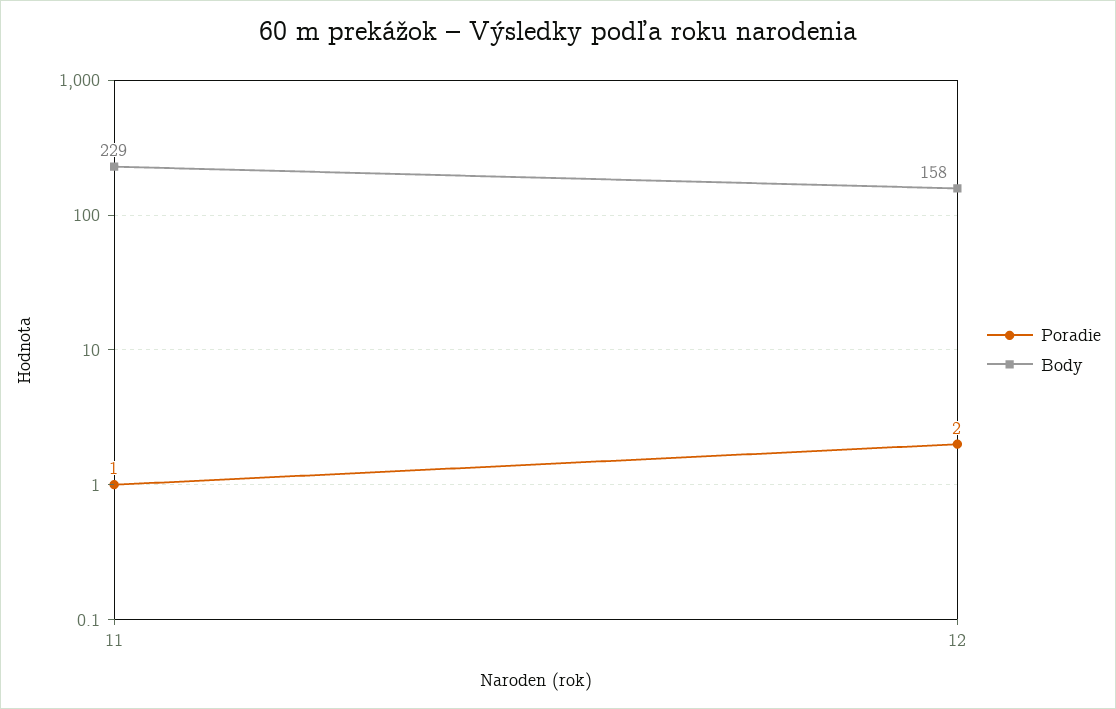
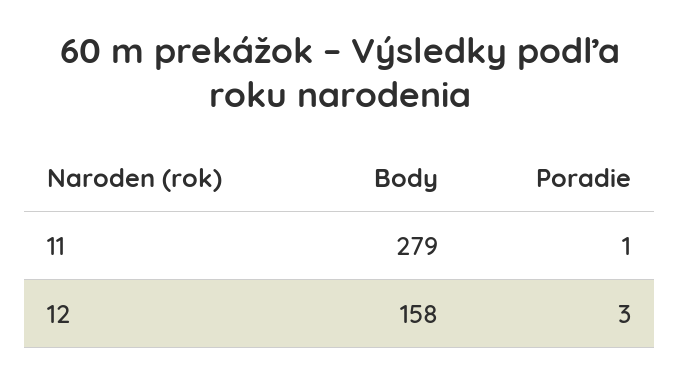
  {
    "Poradie": {
      "11": 1,
-     "12": 2
+     "12": 3
    },
    "Body": {
-     "11": 229,
+     "11": 279,
      "12": 158
    }
  }

